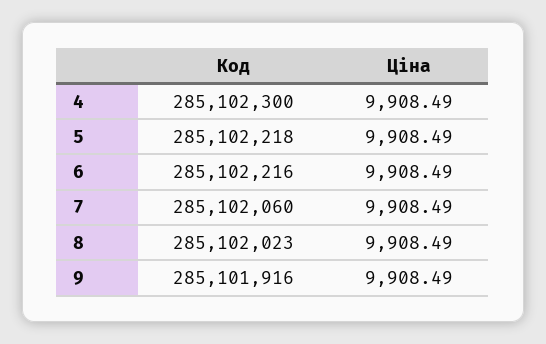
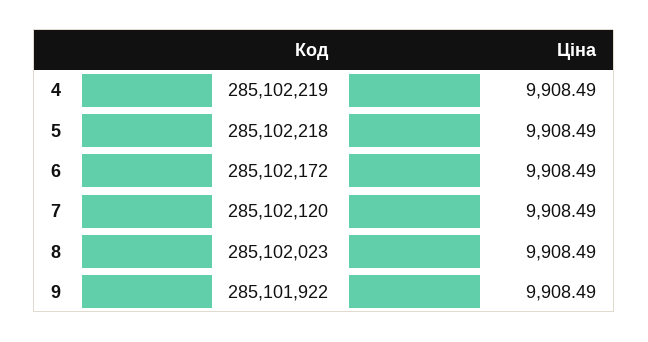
  {
    "Код": {
-     "4": 285102300,
+     "4": 285102219,
      "5": 285102218,
-     "6": 285102216,
+     "6": 285102172,
-     "7": 285102060,
+     "7": 285102120,
      "8": 285102023,
-     "9": 285101916
+     "9": 285101922
    },
    "Ціна": {
      "4": 9908.49,
      "5": 9908.49,
      "6": 9908.49,
      "7": 9908.49,
      "8": 9908.49,
      "9": 9908.49
    }
  }

